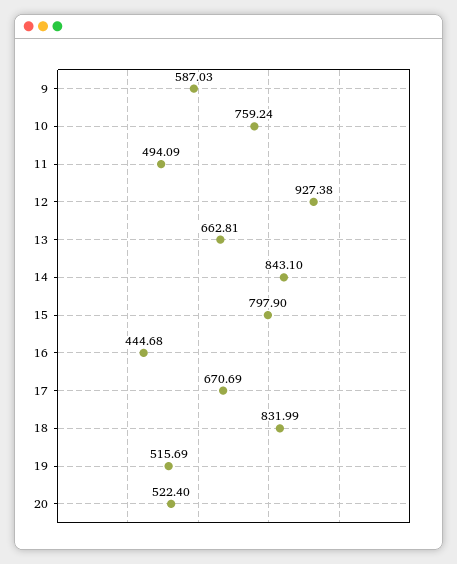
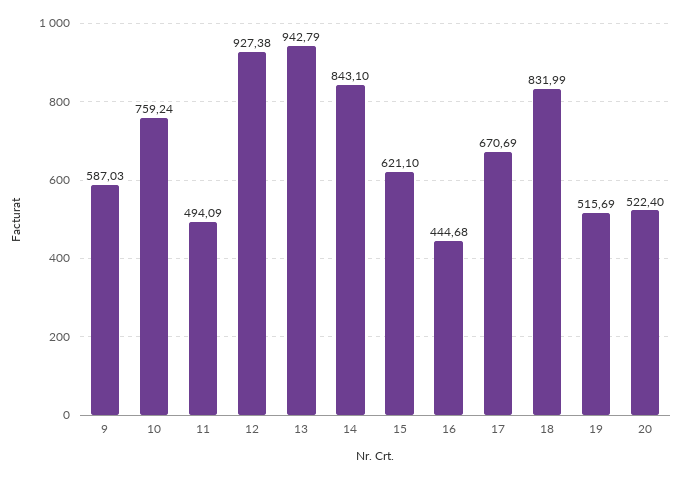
  {
    "9": 587.03,
    "10": 759.24,
    "11": 494.09,
    "12": 927.38,
-   "13": 662.81,
+   "13": 942.79,
    "14": 843.1,
-   "15": 797.9,
+   "15": 621.1,
    "16": 444.68,
    "17": 670.69,
    "18": 831.99,
    "19": 515.69,
    "20": 522.4
  }

